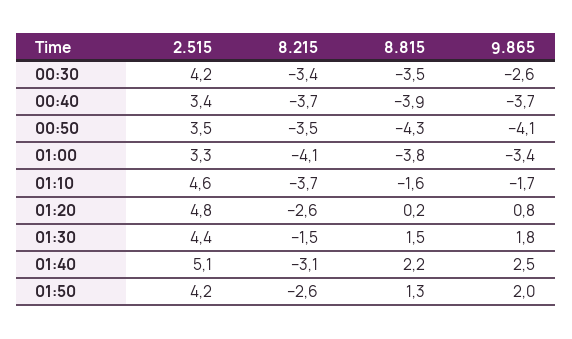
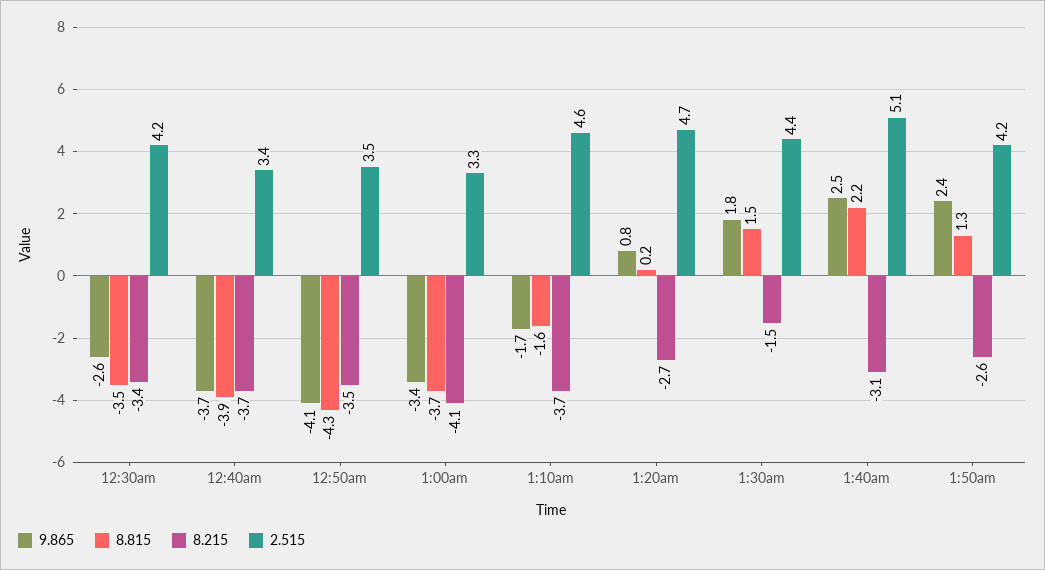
  {
    "2.515": {
      "00:30": 4.2,
      "00:40": 3.4,
      "00:50": 3.5,
      "01:00": 3.3,
      "01:10": 4.6,
-     "01:20": 4.8,
+     "01:20": 4.7,
      "01:30": 4.4,
      "01:40": 5.1,
      "01:50": 4.2
    },
    "8.215": {
      "00:30": -3.4,
      "00:40": -3.7,
      "00:50": -3.5,
      "01:00": -4.1,
      "01:10": -3.7,
-     "01:20": -2.6,
+     "01:20": -2.7,
      "01:30": -1.5,
      "01:40": -3.1,
      "01:50": -2.6
    },
    "8.815": {
      "00:30": -3.5,
      "00:40": -3.9,
      "00:50": -4.3,
-     "01:00": -3.8,
+     "01:00": -3.7,
      "01:10": -1.6,
      "01:20": 0.2,
      "01:30": 1.5,
      "01:40": 2.2,
      "01:50": 1.3
    },
    "9.865": {
      "00:30": -2.6,
      "00:40": -3.7,
      "00:50": -4.1,
      "01:00": -3.4,
      "01:10": -1.7,
      "01:20": 0.8,
      "01:30": 1.8,
      "01:40": 2.5,
-     "01:50": 2
+     "01:50": 2.4
    }
  }

